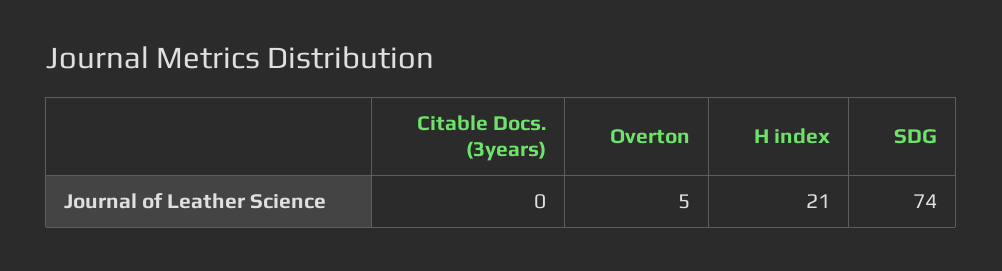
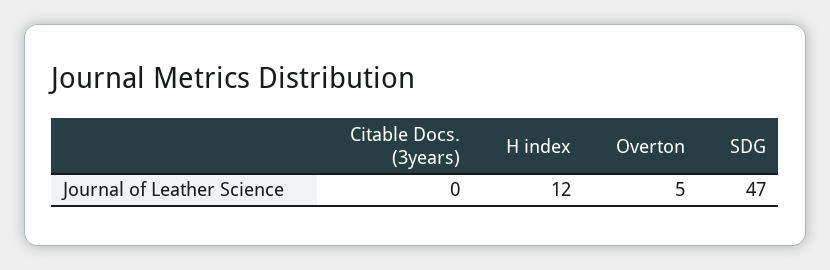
  {
    "Citable Docs. (3years)": 0,
    "Overton": 5,
-   "H index": 21,
+   "H index": 12,
-   "SDG": 74
+   "SDG": 47
  }

